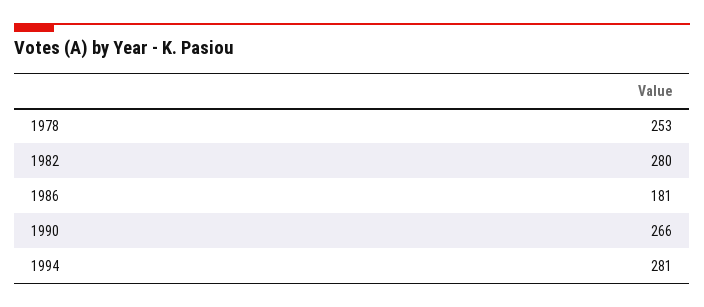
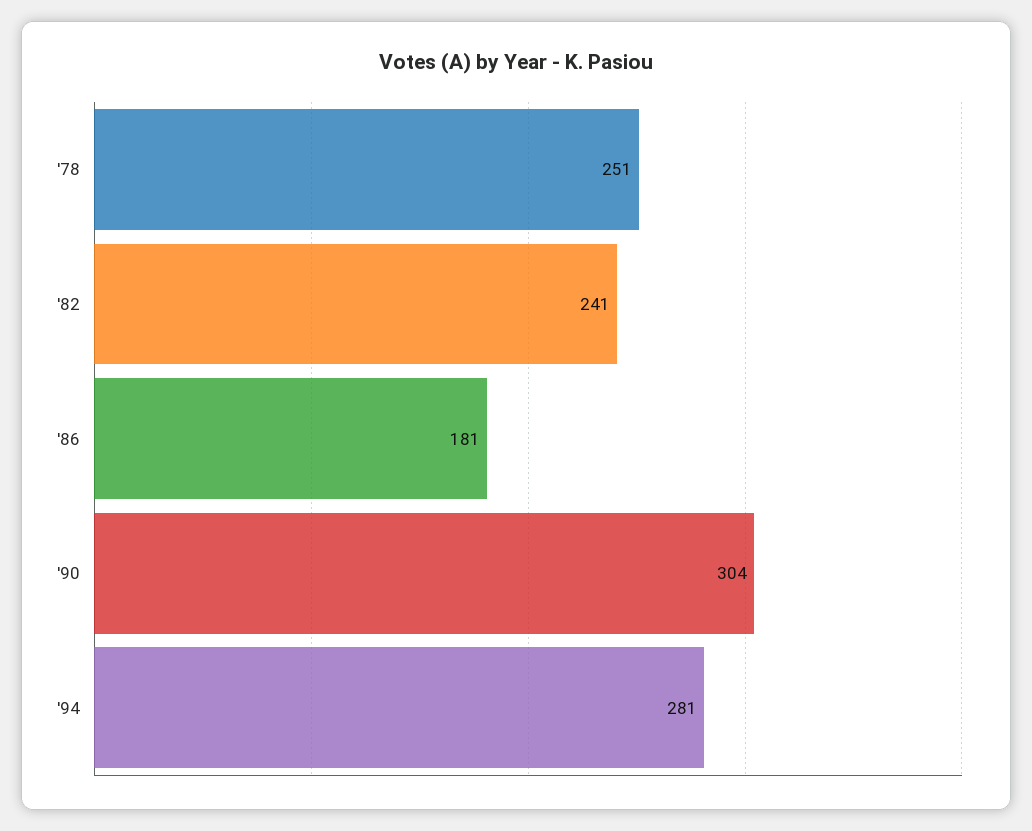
  {
-   "1978": 253,
+   "1978": 251,
-   "1982": 280,
+   "1982": 241,
    "1986": 181,
-   "1990": 266,
+   "1990": 304,
    "1994": 281
  }

